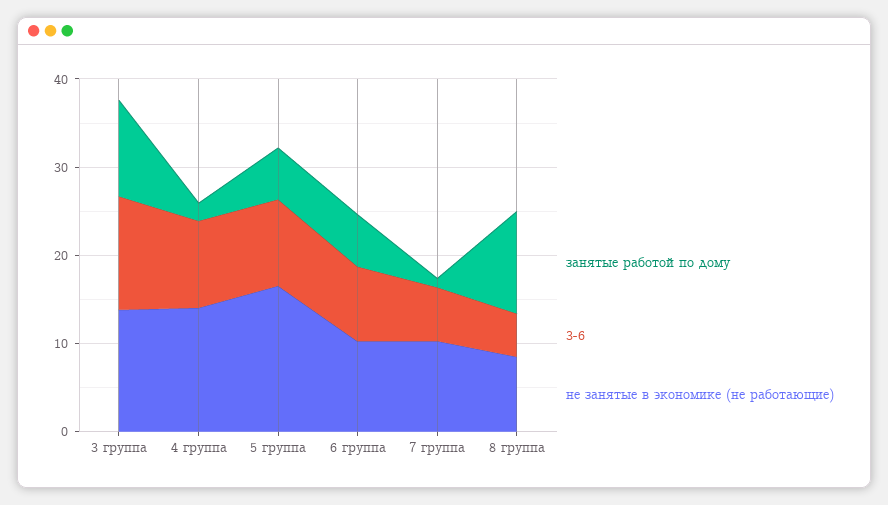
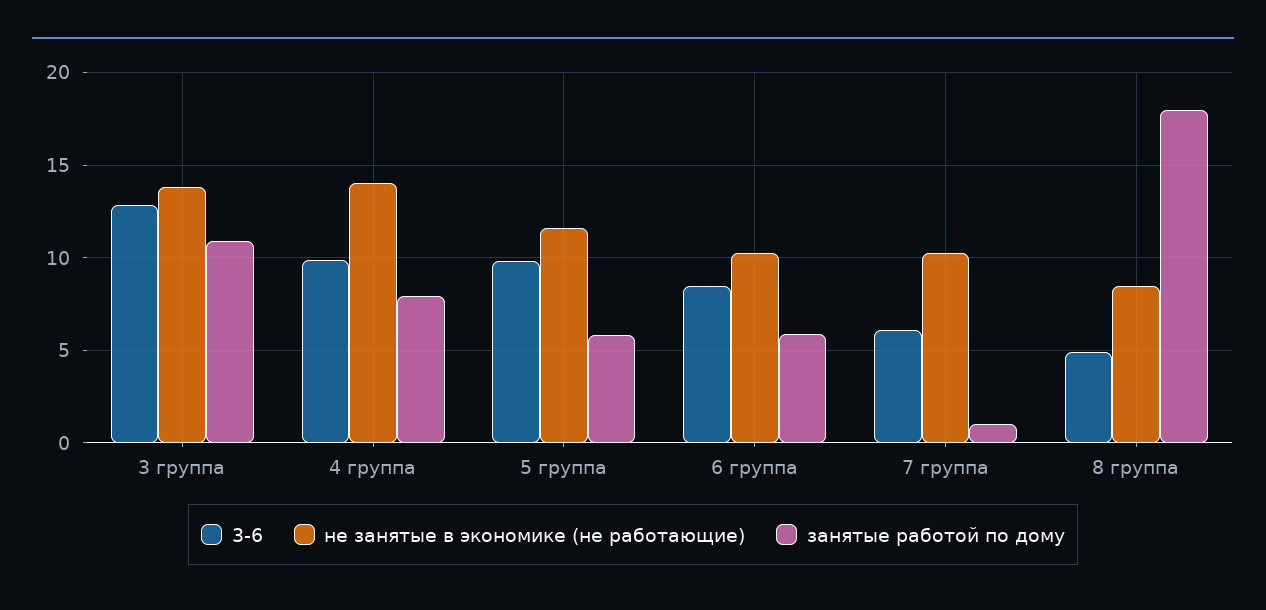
  {
    "занятые работой по дому": {
      "3 группа": 11,
-     "4 группа": 2,
+     "4 группа": 8,
      "5 группа": 6,
      "6 группа": 6,
      "7 группа": 1,
-     "8 группа": 12
+     "8 группа": 18
    },
    "3-6": {
      "3 группа": 13,
      "4 группа": 10,
      "5 группа": 10,
      "6 группа": 8.5,
      "7 группа": 6,
      "8 группа": 5
    },
    "не занятые в экономике (не работающие)": {
      "3 группа": 14,
      "4 группа": 14,
-     "5 группа": 16,
+     "5 группа": 11.5,
      "6 группа": 10.5,
      "7 группа": 10.5,
      "8 группа": 8.5
    }
  }

